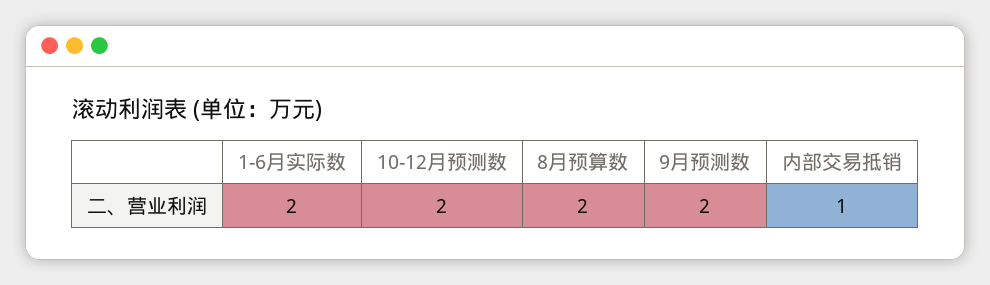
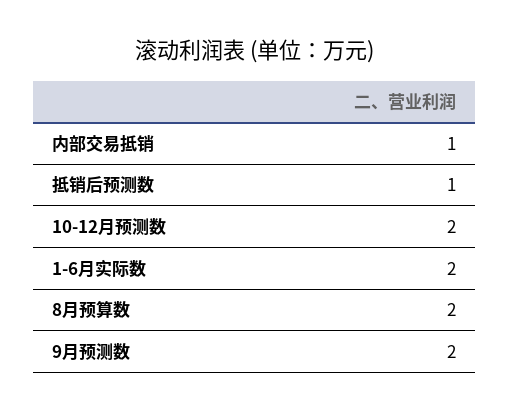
  {
    "1-6月实际数": 2,
    "10-12月预测数": 2,
    "8月预算数": 2,
    "9月预测数": 2,
-   "内部交易抵销": 1
+   "内部交易抵销": 1,
+   "抵销后预测数": 1
  }

